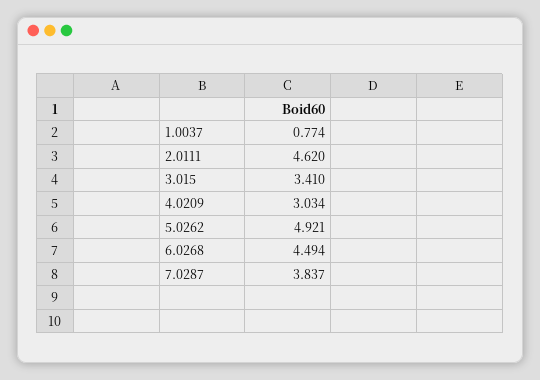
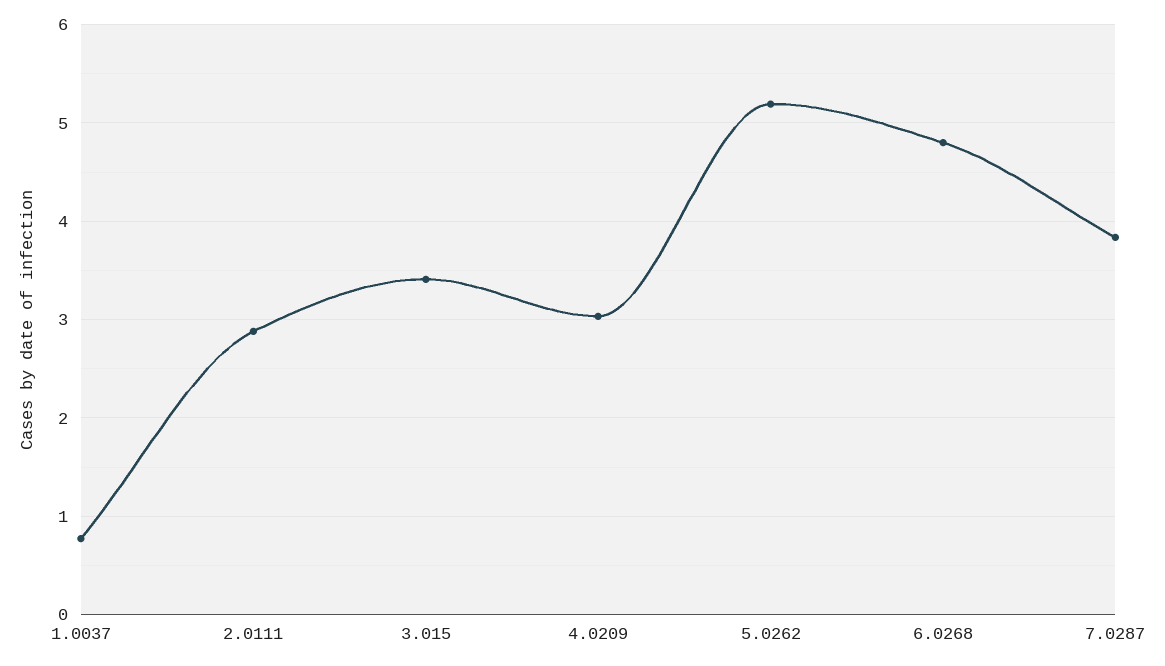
  {
    "1.0037": 0.774,
-   "2.0111": 4.62,
+   "2.0111": 2.9,
    "3.015": 3.41,
    "4.0209": 3.034,
-   "5.0262": 4.921,
+   "5.0262": 5.2,
-   "6.0268": 4.494,
+   "6.0268": 4.8,
    "7.0287": 3.837
  }

